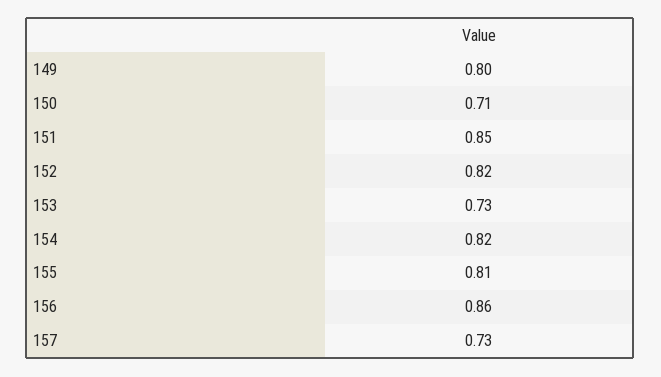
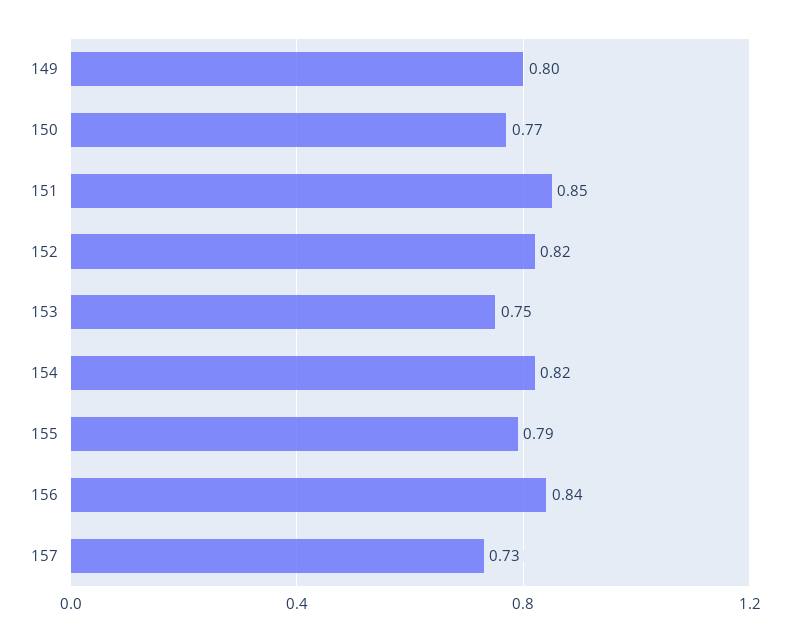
  {
    "149": 0.8,
-   "150": 0.71,
+   "150": 0.77,
    "151": 0.85,
    "152": 0.82,
-   "153": 0.73,
+   "153": 0.75,
    "154": 0.82,
-   "155": 0.81,
+   "155": 0.79,
-   "156": 0.86,
+   "156": 0.84,
    "157": 0.73
  }

